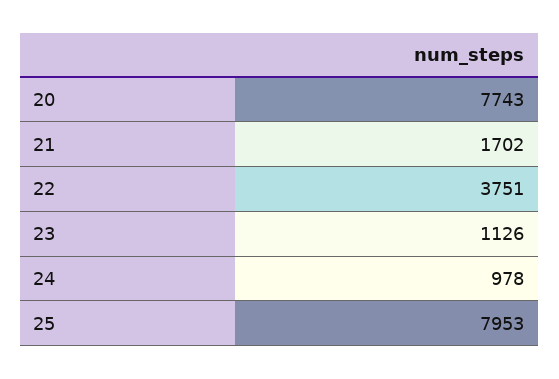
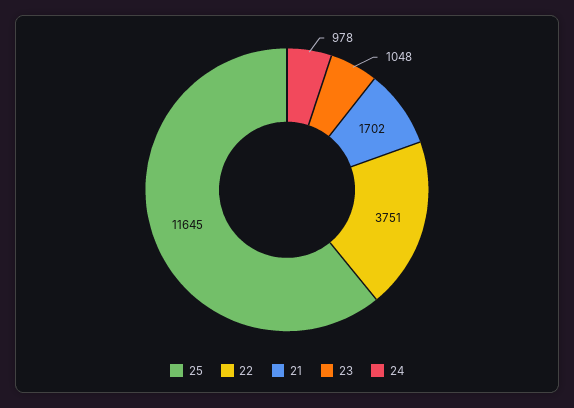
  {
-   "20": 7743,
    "21": 1702,
    "22": 3751,
-   "23": 1126,
+   "23": 1048,
    "24": 978,
-   "25": 7953
+   "25": 11645
  }

